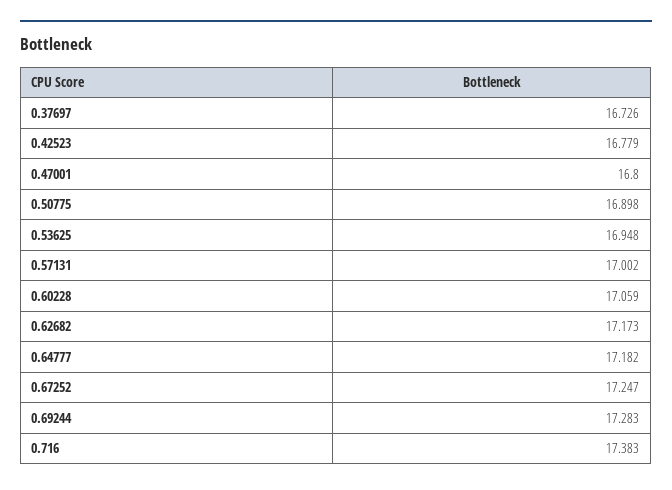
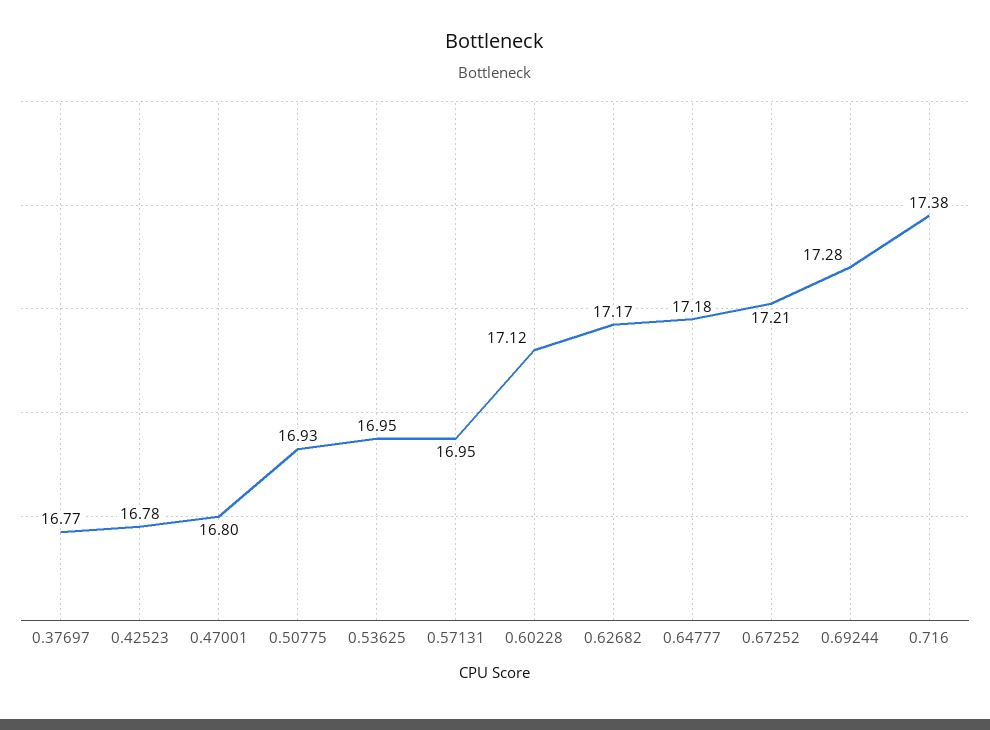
  {
-   "0.37697": 16.726,
+   "0.37697": 16.77,
    "0.42523": 16.779,
    "0.47001": 16.8,
-   "0.50775": 16.898,
+   "0.50775": 16.93,
    "0.53625": 16.948,
-   "0.57131": 17.002,
+   "0.57131": 16.95,
-   "0.60228": 17.059,
+   "0.60228": 17.12,
    "0.62682": 17.173,
    "0.64777": 17.182,
-   "0.67252": 17.247,
+   "0.67252": 17.21,
    "0.69244": 17.283,
    "0.716": 17.383
  }

